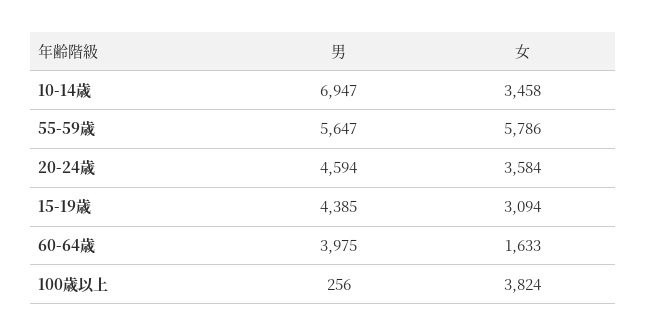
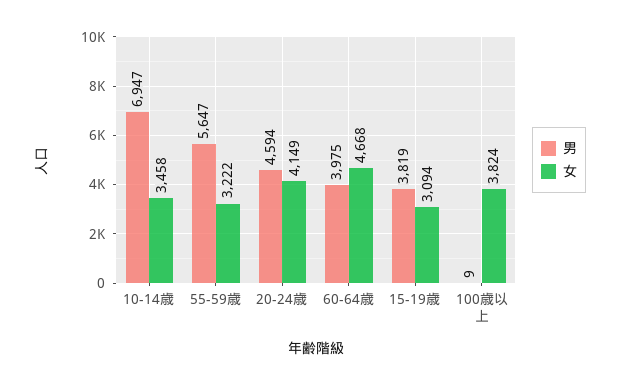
  {
    "男": {
      "10-14歳": 6947,
      "55-59歳": 5647,
      "20-24歳": 4594,
-     "15-19歳": 4385,
+     "15-19歳": 3819,
      "60-64歳": 3975,
-     "100歳以上": 256
+     "100歳以上": 9
    },
    "女": {
      "10-14歳": 3458,
-     "55-59歳": 5786,
+     "55-59歳": 3222,
-     "20-24歳": 3584,
+     "20-24歳": 4149,
      "15-19歳": 3094,
-     "60-64歳": 1633,
+     "60-64歳": 4668,
      "100歳以上": 3824
    }
  }

